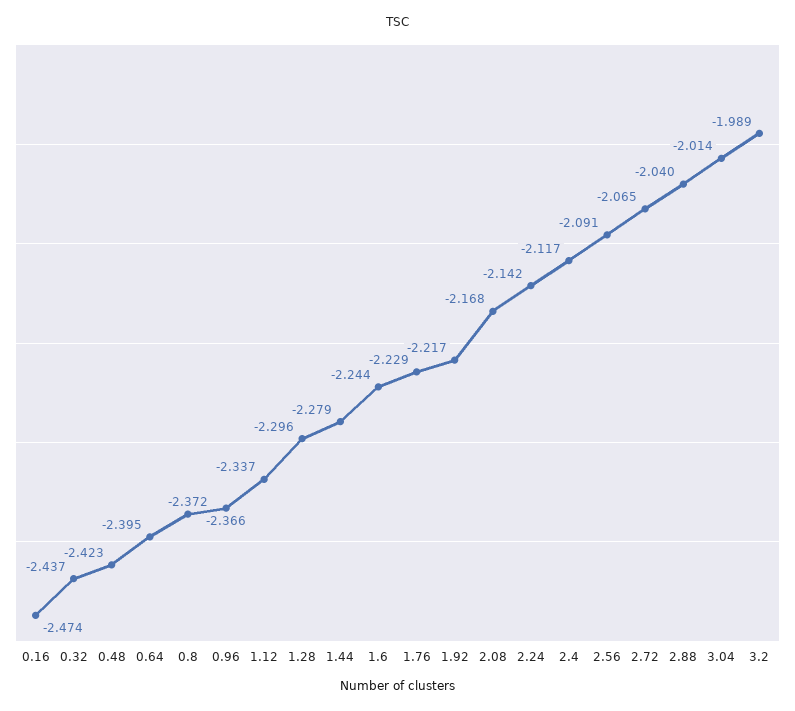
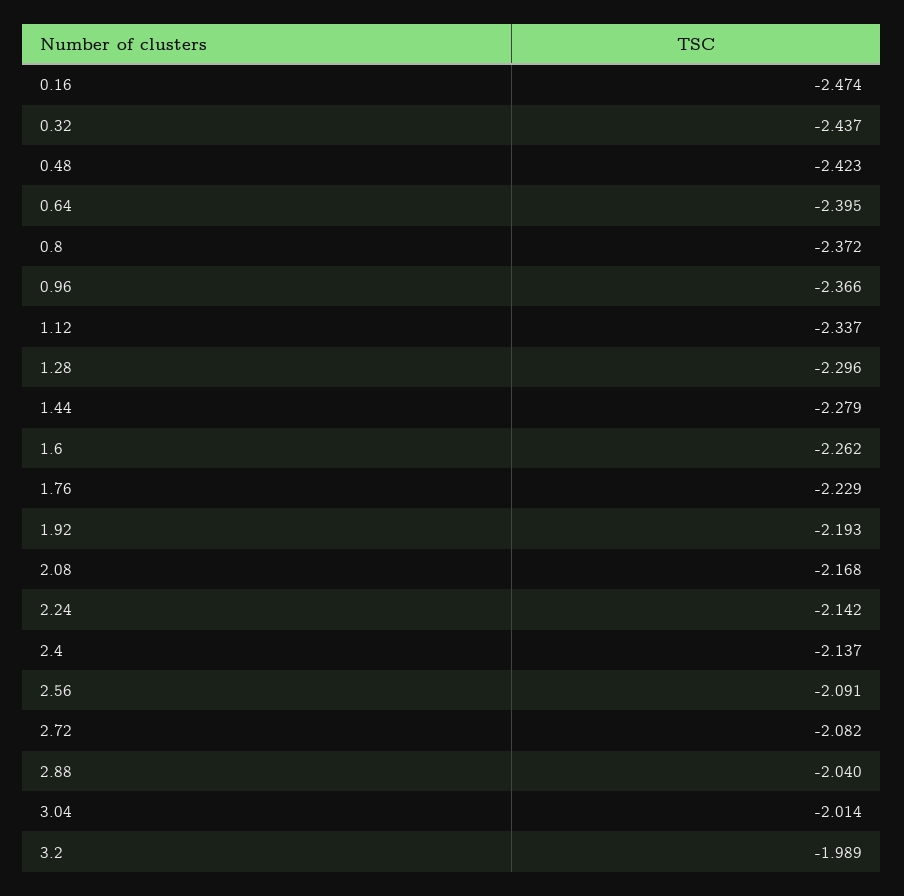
  {
    "0.16": -2.474,
    "0.32": -2.437,
    "0.48": -2.423,
    "0.64": -2.395,
    "0.8": -2.372,
    "0.96": -2.366,
    "1.12": -2.337,
    "1.28": -2.296,
    "1.44": -2.279,
-   "1.6": -2.244,
+   "1.6": -2.262,
    "1.76": -2.229,
-   "1.92": -2.217,
+   "1.92": -2.193,
    "2.08": -2.168,
    "2.24": -2.142,
-   "2.4": -2.117,
+   "2.4": -2.137,
    "2.56": -2.091,
-   "2.72": -2.065,
+   "2.72": -2.082,
    "2.88": -2.04,
    "3.04": -2.014,
    "3.2": -1.989
  }

